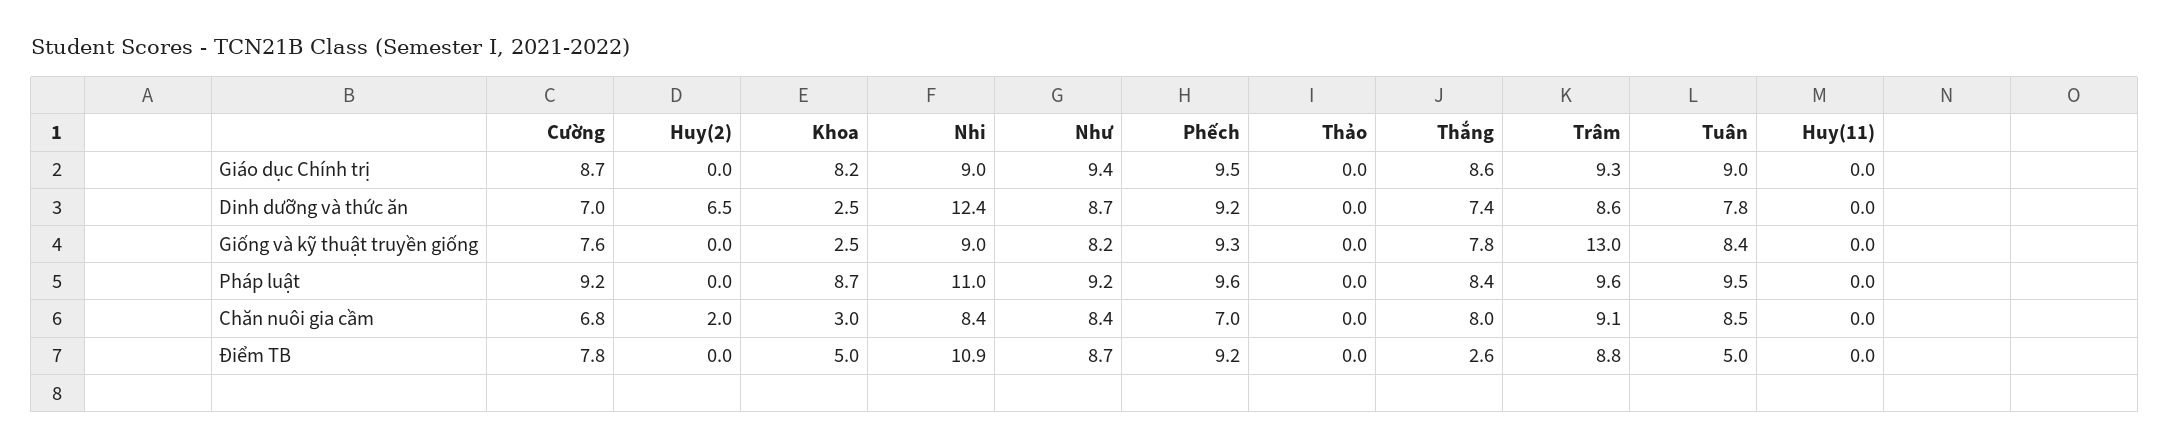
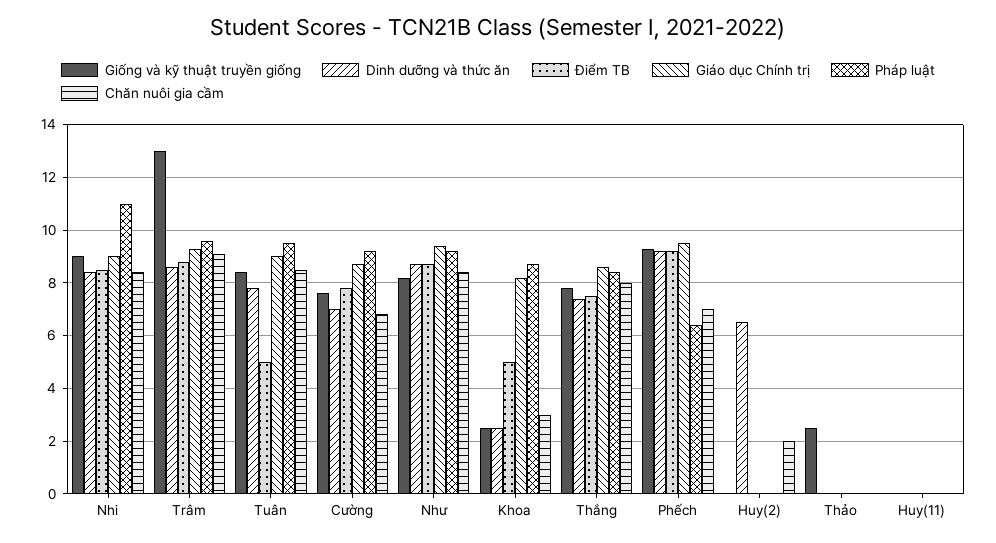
  {
    "Giáo dục Chính trị": {
      "Cường": 8.7,
      "Huy(2)": 0,
      "Khoa": 8.2,
      "Nhi": 9,
      "Như": 9.4,
      "Phếch": 9.5,
      "Thảo": 0,
      "Thắng": 8.6,
      "Trâm": 9.3,
      "Tuân": 9,
      "Huy(11)": 0
    },
    "Dinh dưỡng và thức ăn": {
      "Cường": 7,
      "Huy(2)": 6.5,
      "Khoa": 2.5,
-     "Nhi": 12.4,
+     "Nhi": 8.5,
      "Như": 8.7,
      "Phếch": 9.2,
      "Thảo": 0,
      "Thắng": 7.4,
      "Trâm": 8.6,
      "Tuân": 7.8,
      "Huy(11)": 0
    },
    "Giống và kỹ thuật truyền giống": {
      "Cường": 7.6,
      "Huy(2)": 0,
      "Khoa": 2.5,
      "Nhi": 9,
      "Như": 8.2,
      "Phếch": 9.3,
-     "Thảo": 0,
+     "Thảo": 2.5,
      "Thắng": 7.8,
      "Trâm": 13,
      "Tuân": 8.4,
      "Huy(11)": 0
    },
    "Pháp luật": {
      "Cường": 9.2,
      "Huy(2)": 0,
      "Khoa": 8.7,
      "Nhi": 11,
      "Như": 9.2,
-     "Phếch": 9.6,
+     "Phếch": 6.5,
      "Thảo": 0,
      "Thắng": 8.4,
      "Trâm": 9.6,
      "Tuân": 9.5,
      "Huy(11)": 0
    },
    "Chăn nuôi gia cầm": {
      "Cường": 6.8,
      "Huy(2)": 2,
      "Khoa": 3,
      "Nhi": 8.4,
      "Như": 8.4,
      "Phếch": 7,
      "Thảo": 0,
      "Thắng": 8,
      "Trâm": 9.1,
      "Tuân": 8.5,
      "Huy(11)": 0
    },
    "Điểm TB": {
      "Cường": 7.8,
      "Huy(2)": 0,
      "Khoa": 5,
-     "Nhi": 10.9,
+     "Nhi": 8.5,
      "Như": 8.7,
      "Phếch": 9.2,
      "Thảo": 0,
-     "Thắng": 2.6,
+     "Thắng": 7.5,
      "Trâm": 8.8,
      "Tuân": 5,
      "Huy(11)": 0
    }
  }

